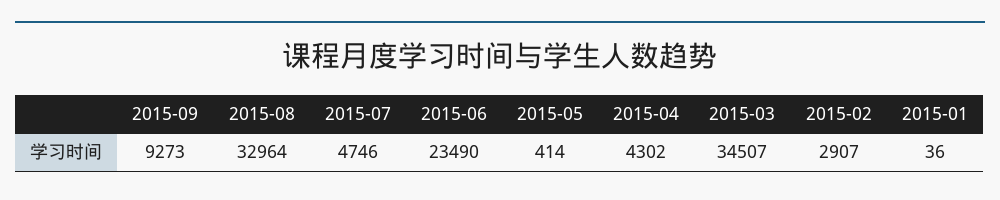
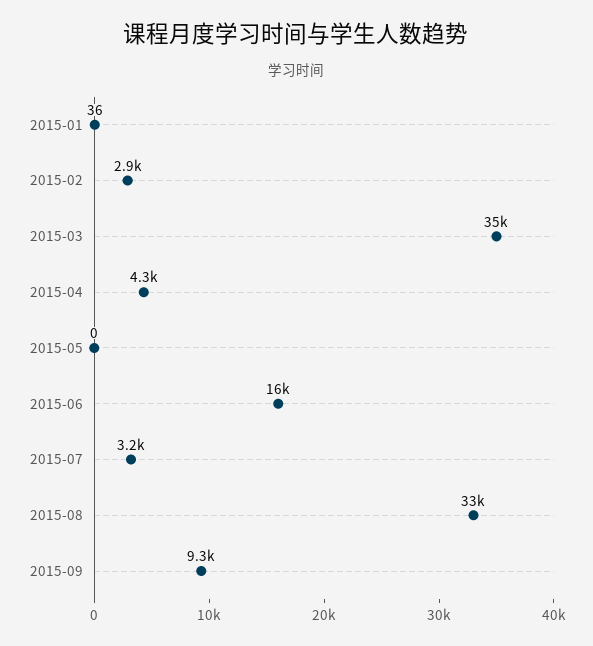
  {
    "2015-09": 9273,
    "2015-08": 32964,
-   "2015-07": 4746,
+   "2015-07": 3200,
-   "2015-06": 23490,
+   "2015-06": 16000,
-   "2015-05": 414,
+   "2015-05": 0,
    "2015-04": 4302,
    "2015-03": 34507,
    "2015-02": 2907,
    "2015-01": 36
  }

